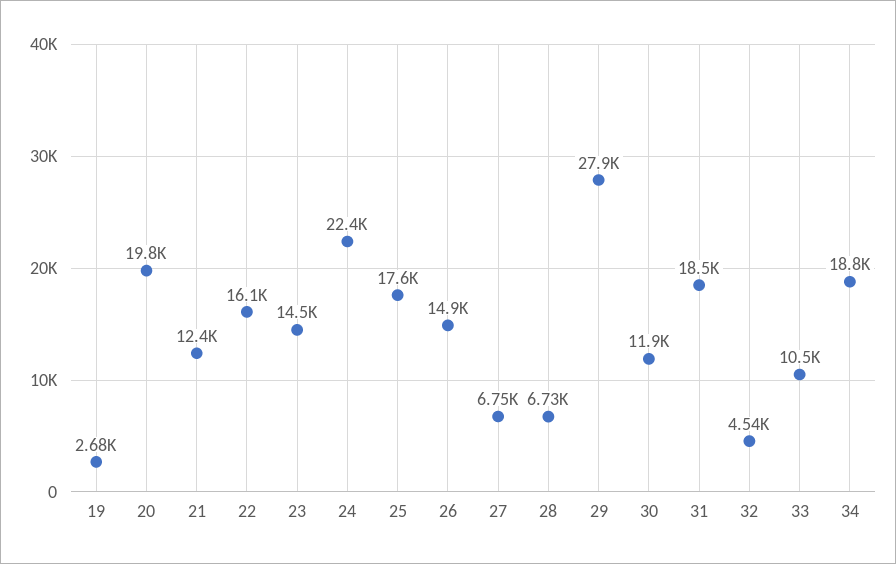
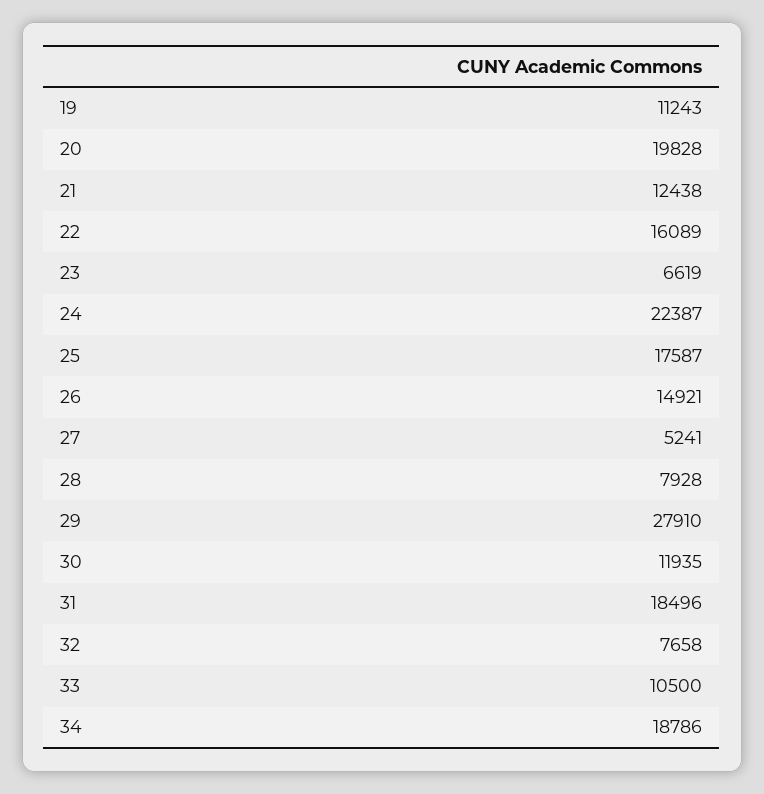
  {
-   "19": 2680,
+   "19": 11243,
    "20": 19828,
    "21": 12438,
    "22": 16089,
-   "23": 14500,
+   "23": 6619,
    "24": 22387,
    "25": 17587,
    "26": 14921,
-   "27": 6750,
+   "27": 5241,
-   "28": 6730,
+   "28": 7928,
    "29": 27910,
    "30": 11935,
    "31": 18496,
-   "32": 4540,
+   "32": 7658,
    "33": 10500,
    "34": 18786
  }

